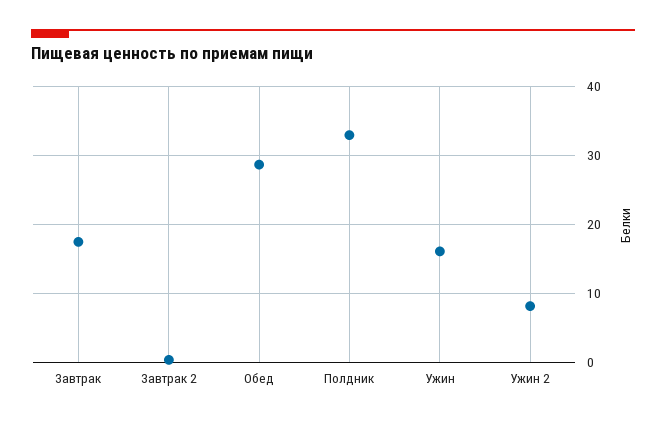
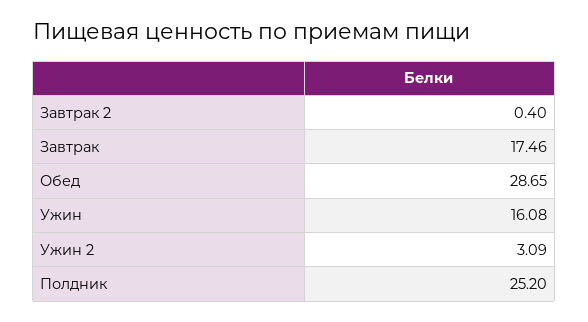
  {
    "Завтрак": 17.46,
    "Завтрак 2": 0.4,
    "Обед": 28.65,
-   "Полдник": 33,
+   "Полдник": 25.2,
    "Ужин": 16.08,
-   "Ужин 2": 8
+   "Ужин 2": 3.09
  }

